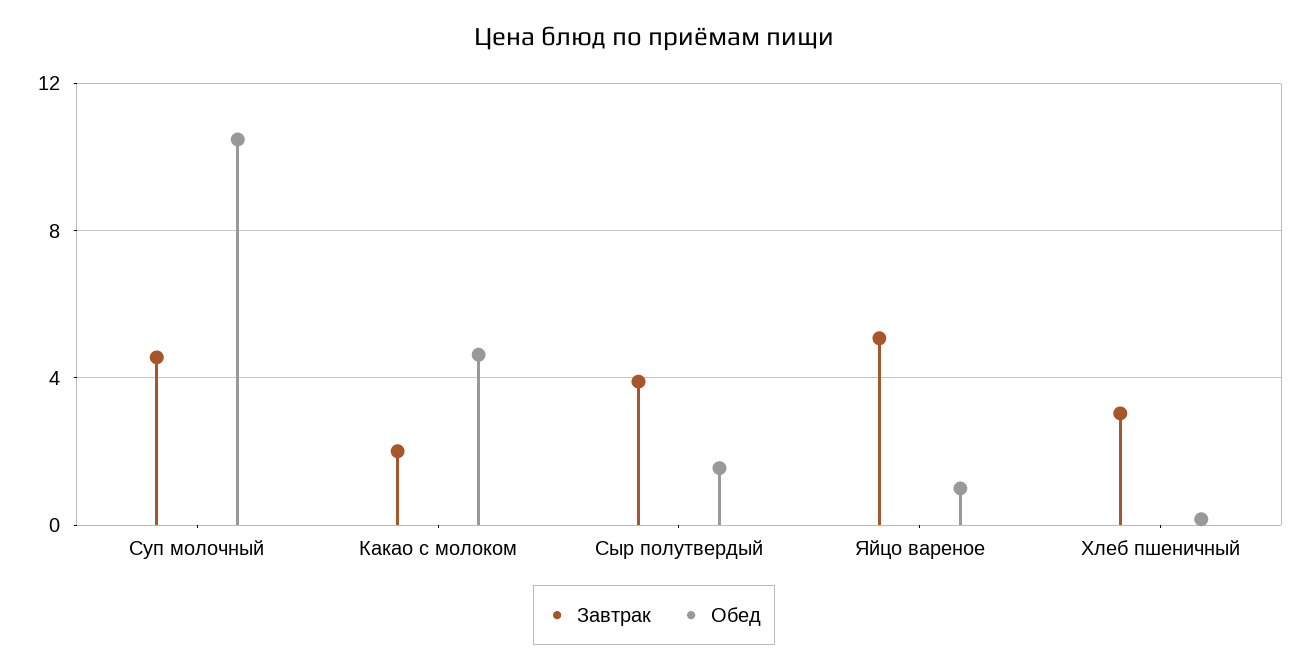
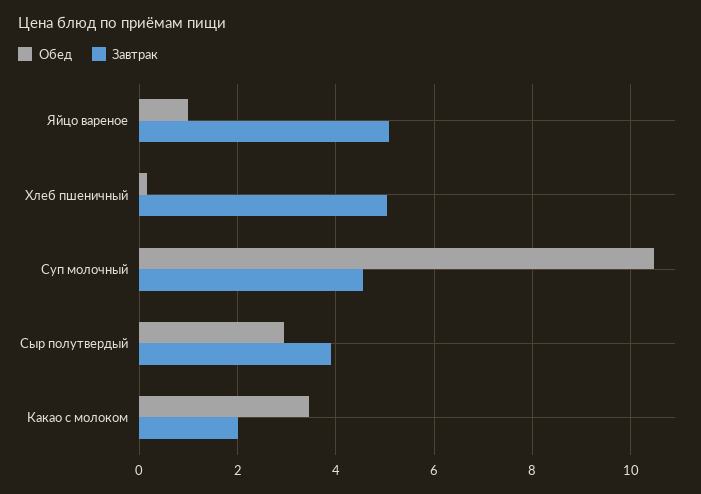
  {
    "Завтрак": {
      "Суп молочный": 4.6,
      "Какао с молоком": 2,
      "Сыр полутвердый": 4,
      "Яйцо вареное": 5,
-     "Хлеб пшеничный": 3
+     "Хлеб пшеничный": 5
    },
    "Обед": {
      "Суп молочный": 10.4,
-     "Какао с молоком": 4.5,
+     "Какао с молоком": 3.4,
-     "Сыр полутвердый": 1.5,
+     "Сыр полутвердый": 3,
      "Яйцо вареное": 1,
      "Хлеб пшеничный": 0.2
    }
  }

